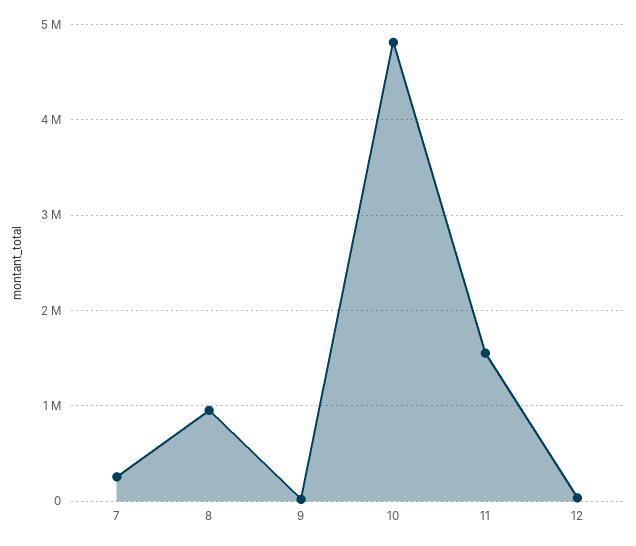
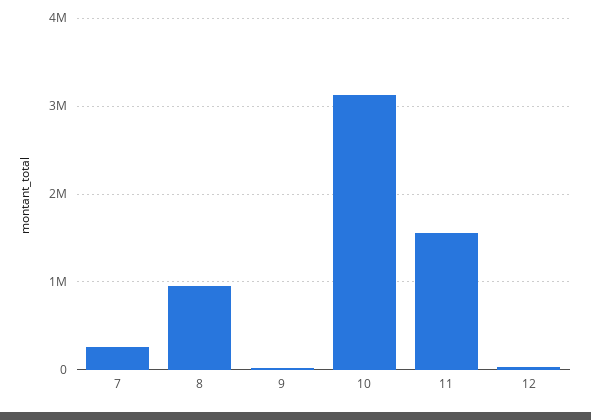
  {
    "7": 300000,
    "8": 1000000,
    "9": 0,
-   "10": 4800000,
+   "10": 3100000,
    "11": 1600000,
    "12": 0
  }

